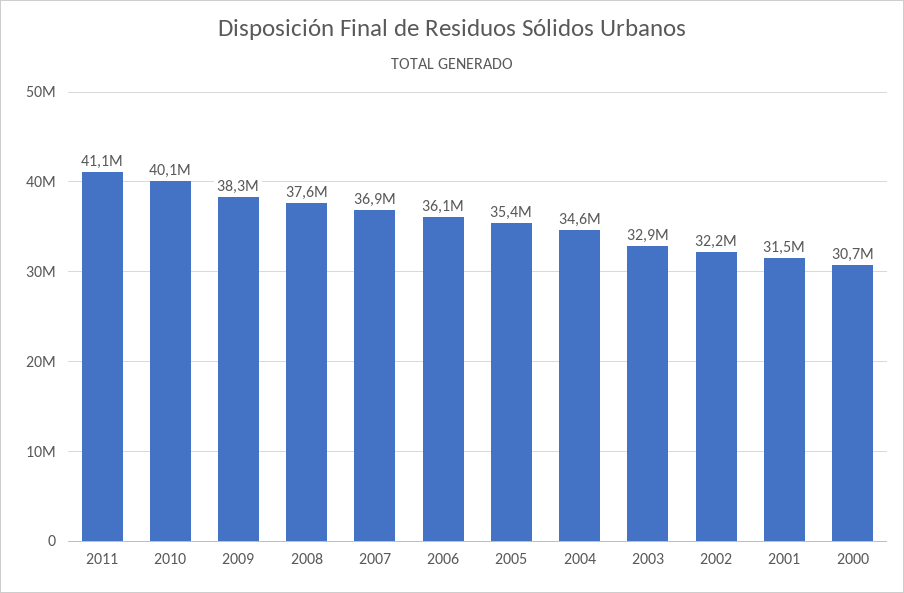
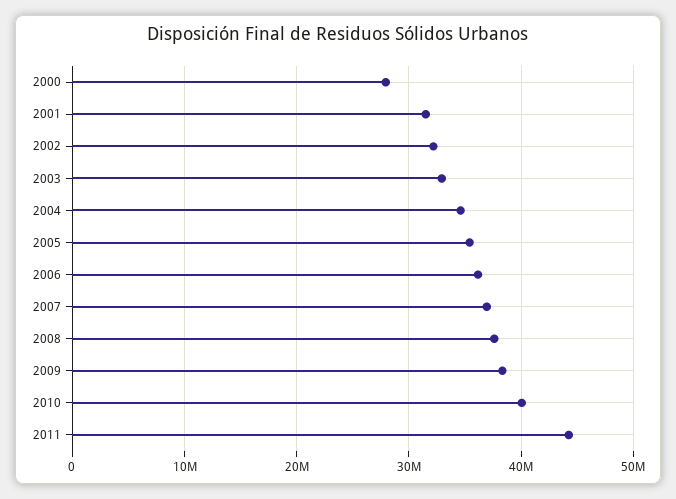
  {
-   "2011": 41100000,
+   "2011": 44000000,
    "2010": 40100000,
    "2009": 38300000,
    "2008": 37600000,
    "2007": 36900000,
    "2006": 36100000,
    "2005": 35400000,
    "2004": 34600000,
    "2003": 32900000,
    "2002": 32200000,
    "2001": 31500000,
-   "2000": 30700000
+   "2000": 28000000
  }

